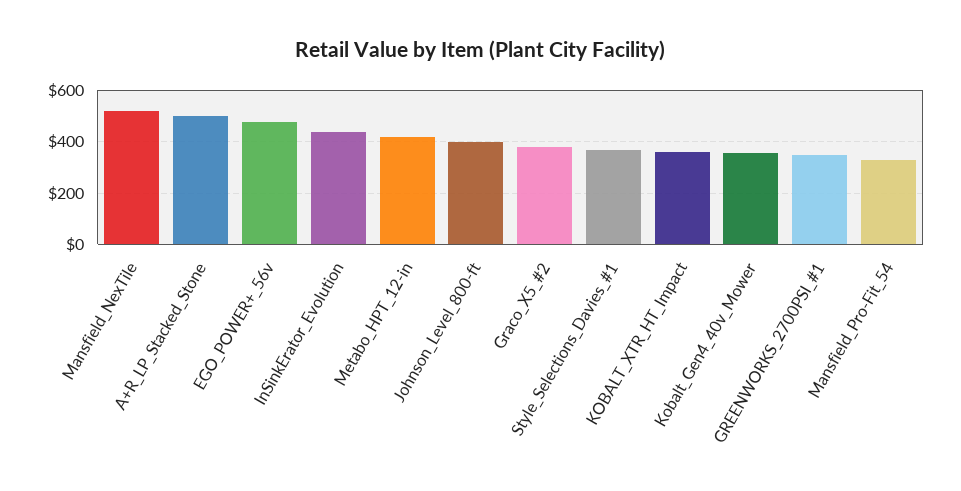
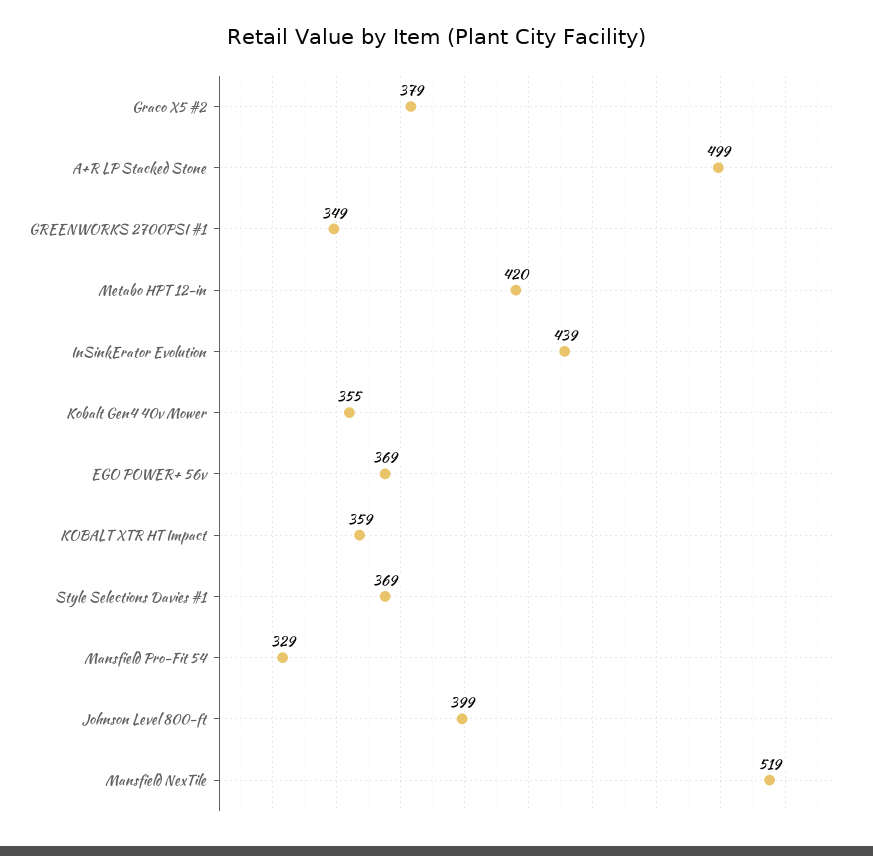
  {
    "Mansfield_NexTile": 519,
    "A+R_LP_Stacked_Stone": 499,
-   "EGO_POWER+_56v": 475,
+   "EGO_POWER+_56v": 369,
    "InSinkErator_Evolution": 439,
    "Metabo_HPT_12-in": 420,
    "Johnson_Level_800-ft": 399,
    "Graco_X5_#2": 379,
    "Style_Selections_Davies_#1": 369,
    "KOBALT_XTR_HT_Impact": 359,
    "Kobalt_Gen4_40v_Mower": 355,
    "GREENWORKS_2700PSI_#1": 349,
    "Mansfield_Pro-Fit_54": 329
  }

